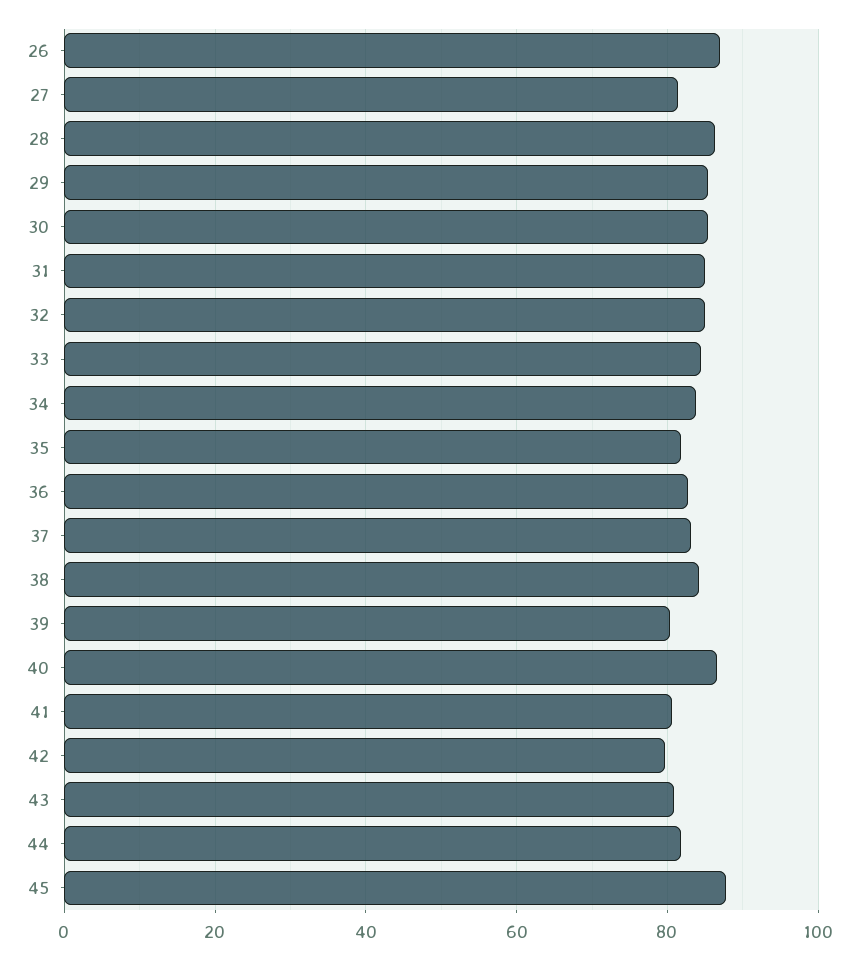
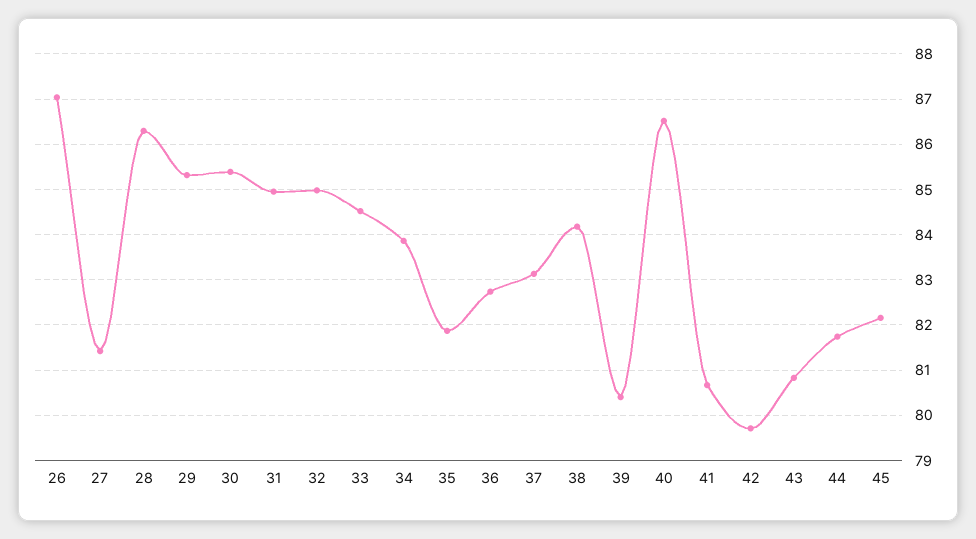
  {
    "26": 87,
    "27": 81.4,
    "28": 86.4,
    "29": 85.4,
    "30": 85.4,
    "31": 85,
    "32": 85,
    "33": 84.6,
    "34": 83.8,
    "35": 81.8,
    "36": 82.8,
    "37": 83.2,
    "38": 84.2,
    "39": 80.4,
    "40": 86.6,
    "41": 80.6,
    "42": 79.8,
    "43": 80.8,
    "44": 81.8,
-   "45": 88
+   "45": 82.2
  }

